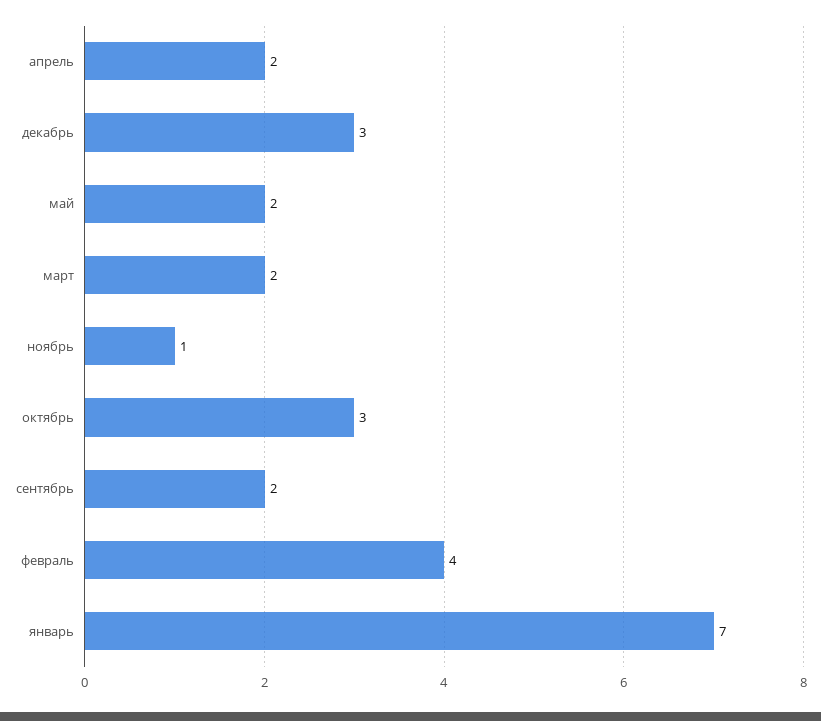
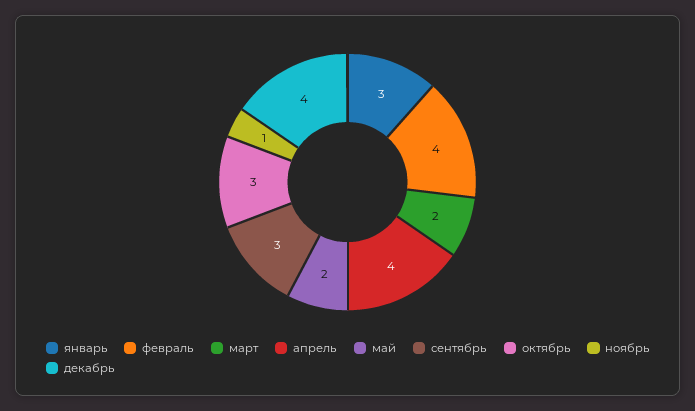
  {
-   "апрель": 2,
+   "апрель": 4,
-   "декабрь": 3,
+   "декабрь": 4,
    "май": 2,
    "март": 2,
    "ноябрь": 1,
    "октябрь": 3,
-   "сентябрь": 2,
+   "сентябрь": 3,
    "февраль": 4,
-   "январь": 7
+   "январь": 3
  }

